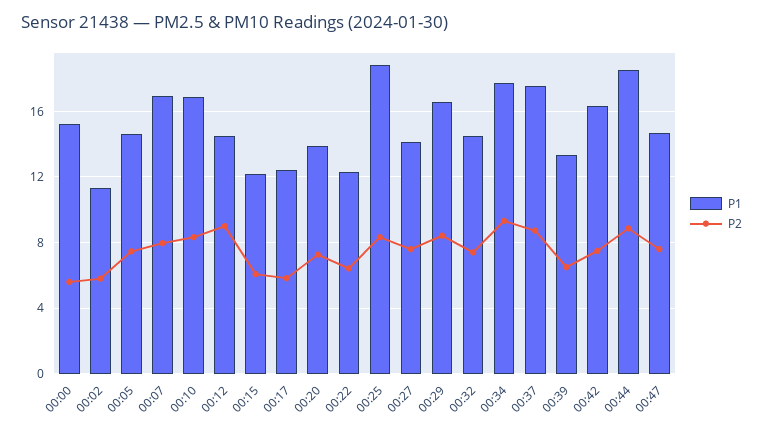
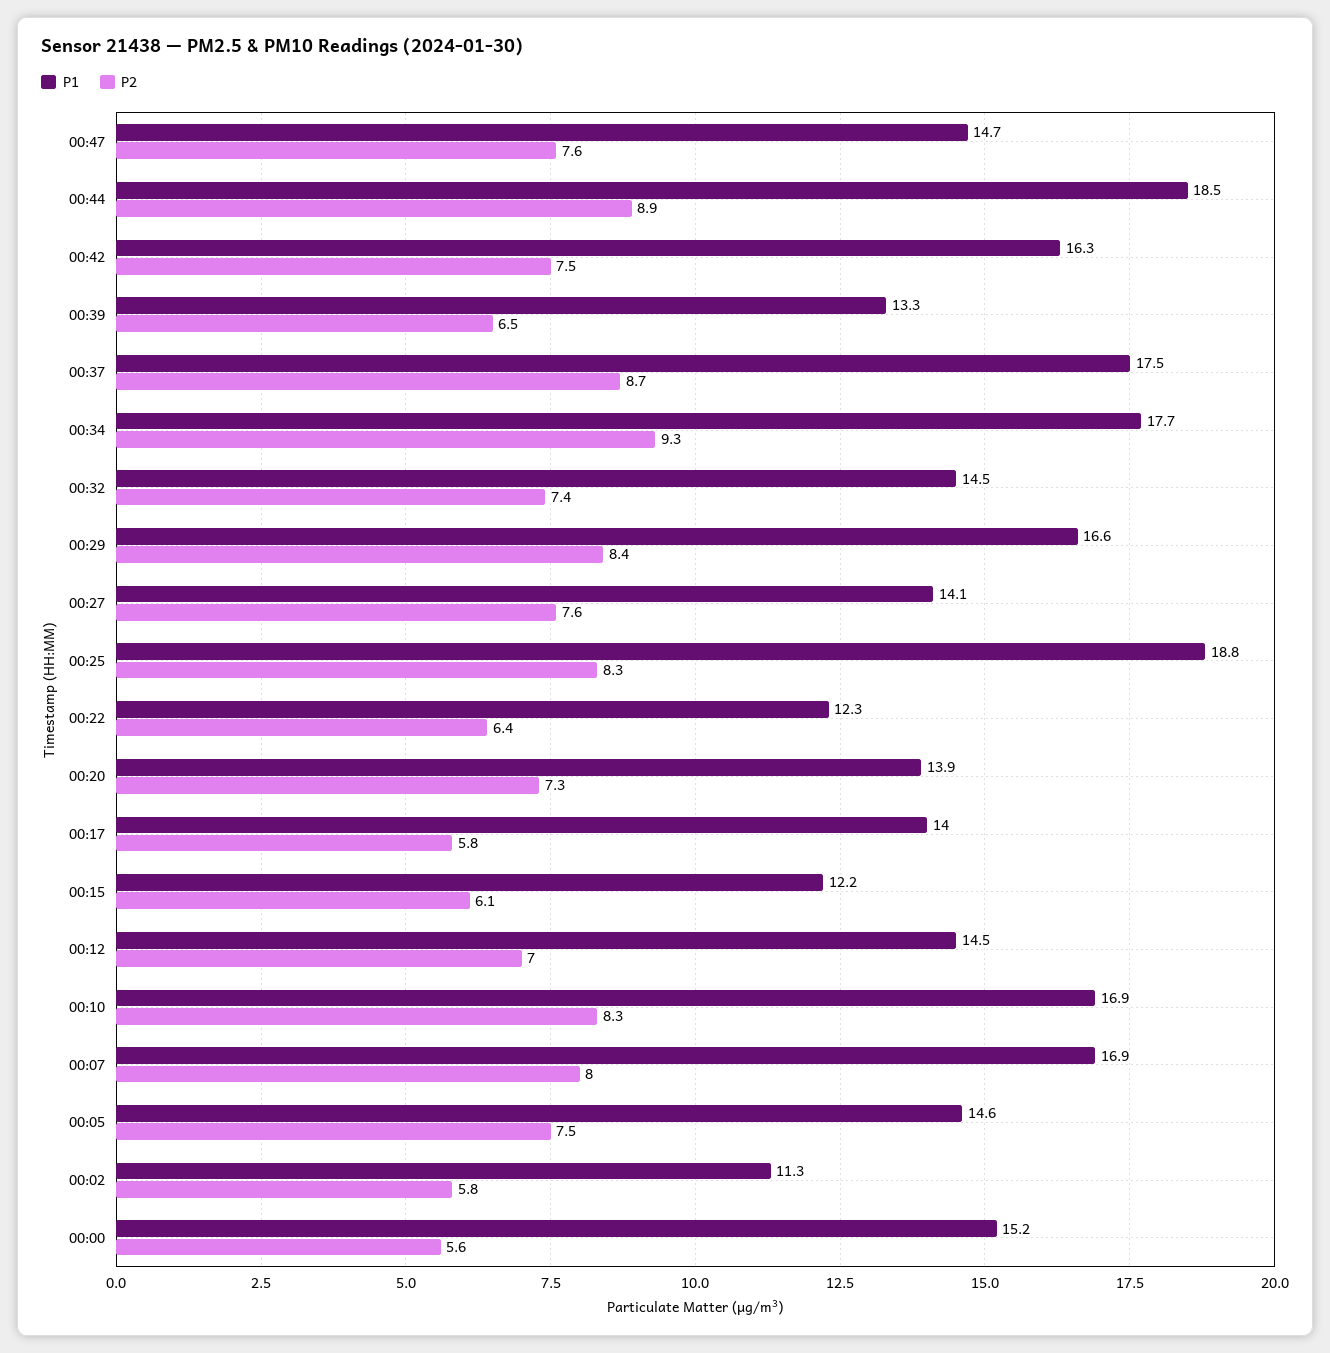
  {
    "P1": {
      "00:00": 15.2,
      "00:02": 11.3,
      "00:05": 14.6,
      "00:07": 16.9,
      "00:10": 16.9,
      "00:12": 14.5,
      "00:15": 12.2,
-     "00:17": 12.5,
+     "00:17": 14,
      "00:20": 13.9,
      "00:22": 12.3,
      "00:25": 18.8,
      "00:27": 14.1,
      "00:29": 16.6,
      "00:32": 14.5,
      "00:34": 17.7,
      "00:37": 17.5,
      "00:39": 13.3,
      "00:42": 16.3,
      "00:44": 18.5,
      "00:47": 14.7
    },
    "P2": {
      "00:00": 5.6,
      "00:02": 5.8,
      "00:05": 7.5,
      "00:07": 8,
      "00:10": 8.3,
-     "00:12": 9,
+     "00:12": 7,
      "00:15": 6.1,
      "00:17": 5.8,
      "00:20": 7.3,
      "00:22": 6.4,
      "00:25": 8.3,
      "00:27": 7.6,
      "00:29": 8.4,
      "00:32": 7.4,
      "00:34": 9.3,
      "00:37": 8.7,
      "00:39": 6.5,
      "00:42": 7.5,
      "00:44": 8.9,
      "00:47": 7.6
    }
  }

